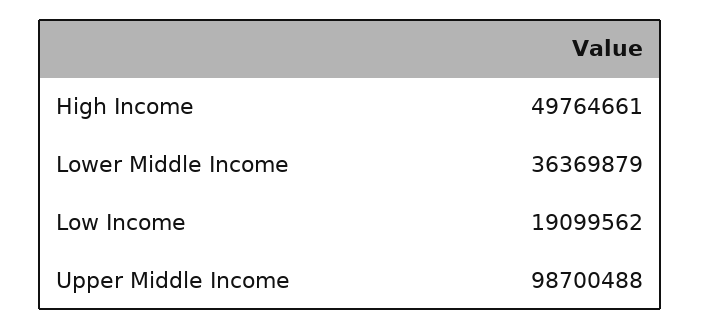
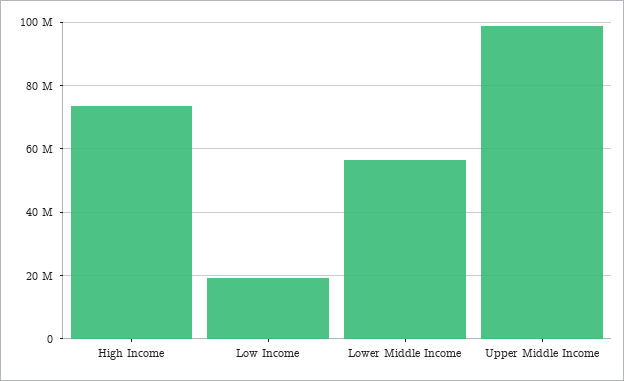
  {
-   "High Income": 49764661,
+   "High Income": 74000000,
-   "Lower Middle Income": 36369879,
+   "Lower Middle Income": 56000000,
    "Low Income": 19099562,
    "Upper Middle Income": 98700488
  }

